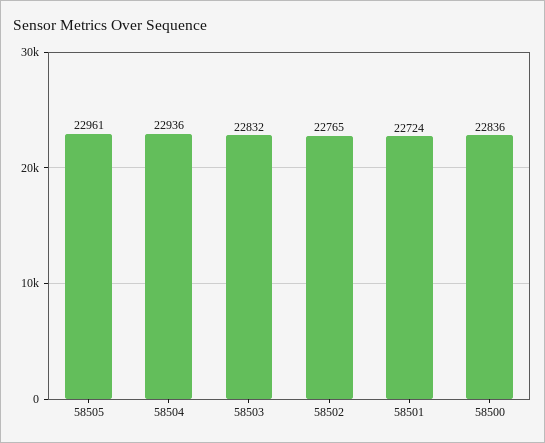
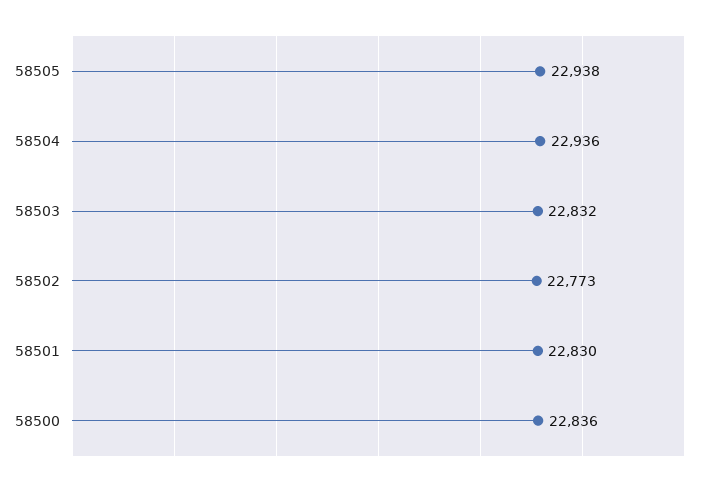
  {
-   "58505": 22961,
+   "58505": 22938,
    "58504": 22936,
    "58503": 22832,
-   "58502": 22765,
+   "58502": 22773,
-   "58501": 22724,
+   "58501": 22830,
    "58500": 22836
  }

